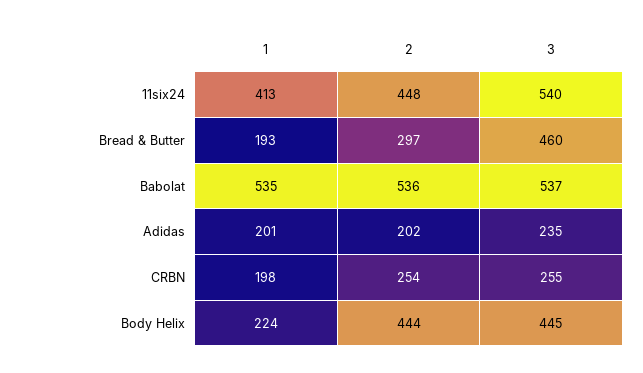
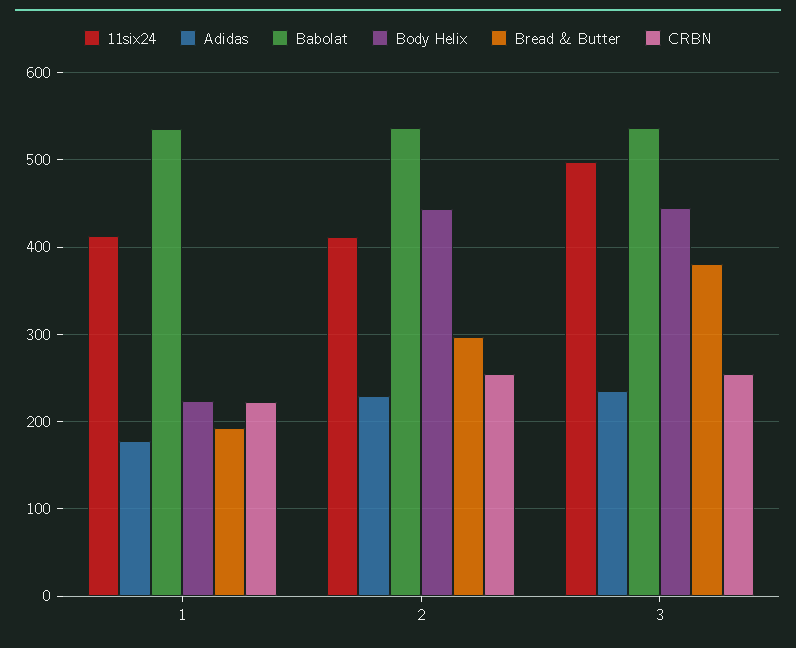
  {
    "11six24": {
      "1": 413,
-     "2": 448,
+     "2": 410,
-     "3": 540
+     "3": 500
    },
    "Bread & Butter": {
      "1": 193,
      "2": 297,
-     "3": 460
+     "3": 380
    },
    "Babolat": {
      "1": 535,
      "2": 536,
      "3": 537
    },
    "Adidas": {
-     "1": 201,
+     "1": 180,
-     "2": 202,
+     "2": 230,
      "3": 235
    },
    "CRBN": {
-     "1": 198,
+     "1": 220,
      "2": 254,
      "3": 255
    },
    "Body Helix": {
      "1": 224,
      "2": 444,
      "3": 445
    }
  }

